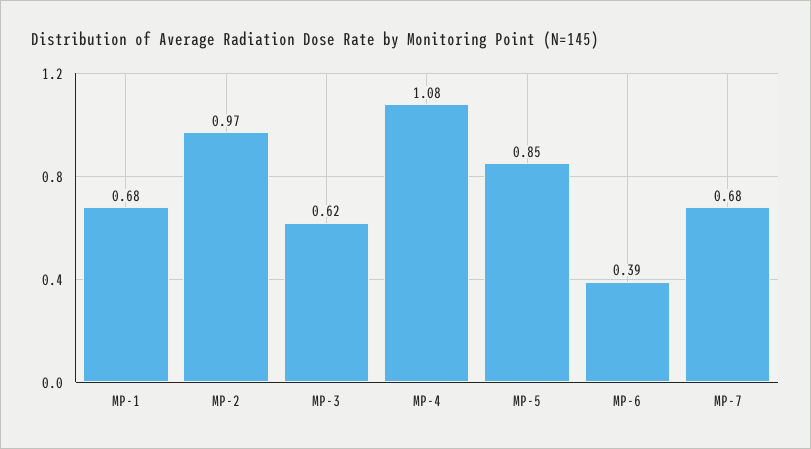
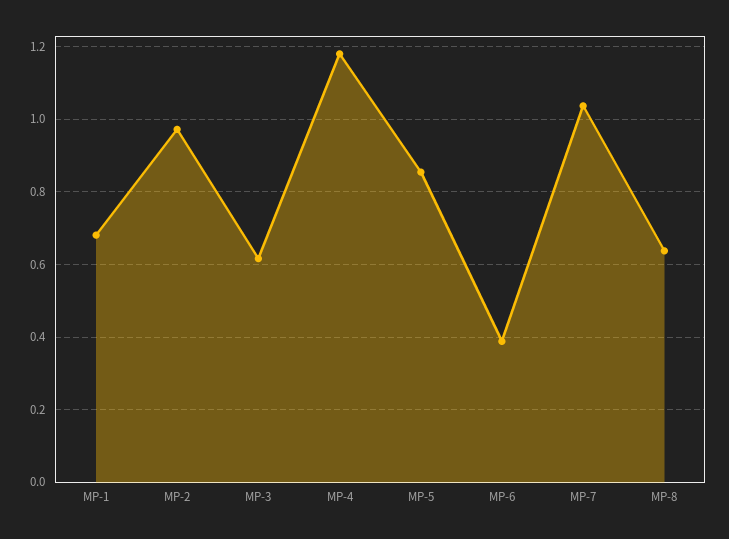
  {
    "MP-1": 0.68,
    "MP-2": 0.97,
    "MP-3": 0.62,
-   "MP-4": 1.08,
+   "MP-4": 1.18,
    "MP-5": 0.85,
    "MP-6": 0.39,
-   "MP-7": 0.68
+   "MP-7": 1.04,
+   "MP-8": 0.64
  }

